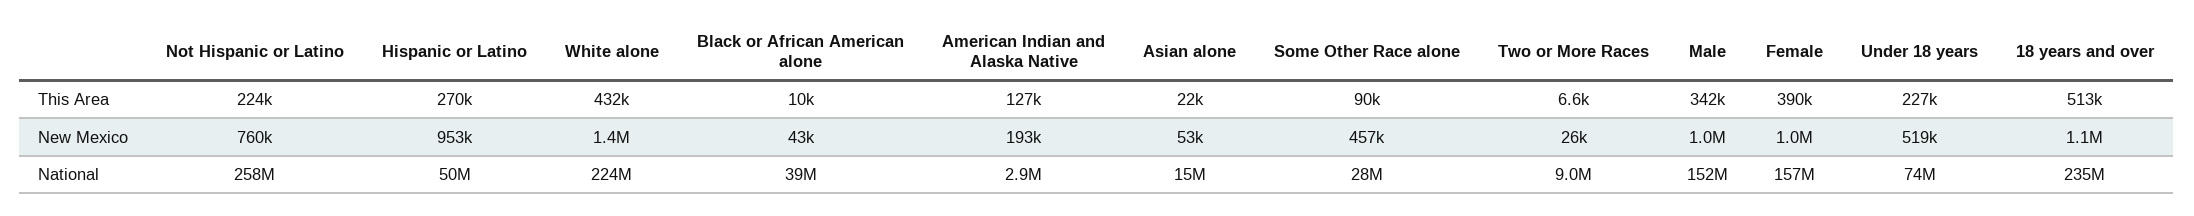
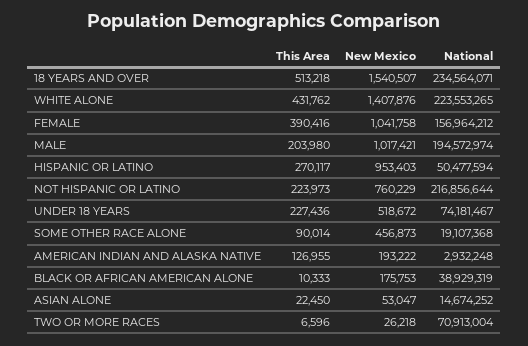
  {
    "Not Hispanic or Latino": {
      "This Area": 223973,
      "New Mexico": 760229,
-     "National": 258000000
+     "National": 216856644
    },
    "Hispanic or Latino": {
      "This Area": 270117,
      "New Mexico": 953403,
      "National": 50477594
    },
    "White alone": {
      "This Area": 431762,
      "New Mexico": 1407876,
      "National": 223553265
    },
    "Black or African American alone": {
      "This Area": 10333,
-     "New Mexico": 43000,
+     "New Mexico": 175753,
      "National": 38929319
    },
    "American Indian and Alaska Native": {
      "This Area": 126955,
      "New Mexico": 193222,
      "National": 2932248
    },
    "Asian alone": {
      "This Area": 22450,
      "New Mexico": 53047,
      "National": 14674252
    },
    "Some Other Race alone": {
      "This Area": 90014,
      "New Mexico": 456873,
-     "National": 28000000
+     "National": 19107368
    },
    "Two or More Races": {
      "This Area": 6596,
      "New Mexico": 26218,
-     "National": 9000000
+     "National": 70913004
    },
    "Male": {
-     "This Area": 342000,
+     "This Area": 203980,
      "New Mexico": 1017421,
-     "National": 152000000
+     "National": 194572974
    },
    "Female": {
      "This Area": 390416,
      "New Mexico": 1041758,
      "National": 156964212
    },
    "Under 18 years": {
      "This Area": 227436,
      "New Mexico": 518672,
      "National": 74181467
    },
    "18 years and over": {
      "This Area": 513218,
-     "New Mexico": 1100000,
+     "New Mexico": 1540507,
      "National": 234564071
    }
  }

